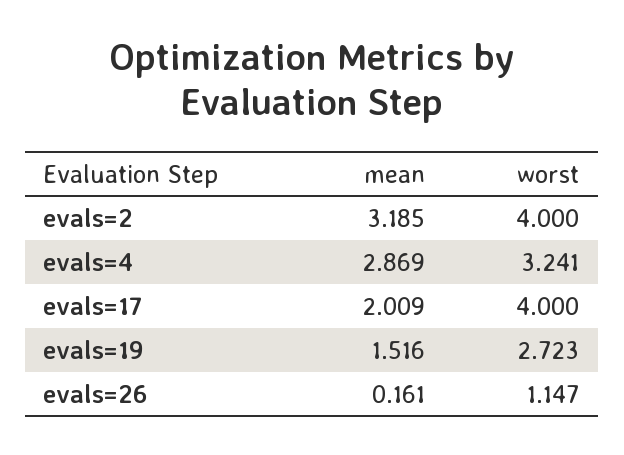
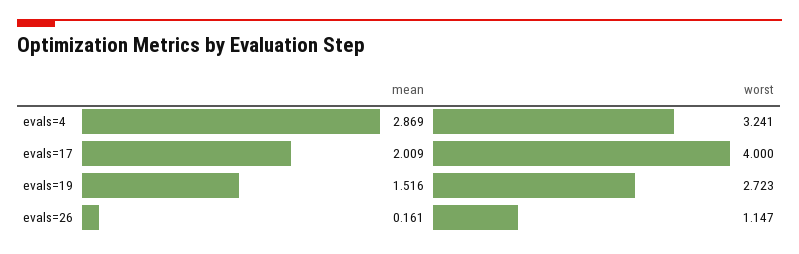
  {
    "mean": {
-     "evals=2": 3.185,
      "evals=4": 2.869,
      "evals=17": 2.009,
      "evals=19": 1.516,
      "evals=26": 0.161
    },
    "worst": {
-     "evals=2": 4,
      "evals=4": 3.241,
      "evals=17": 4,
      "evals=19": 2.723,
      "evals=26": 1.147
    }
  }

